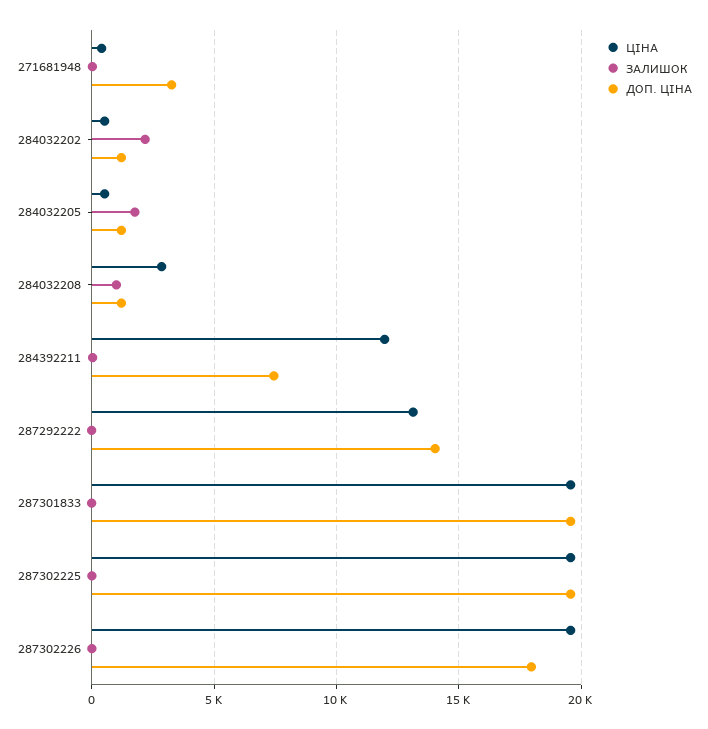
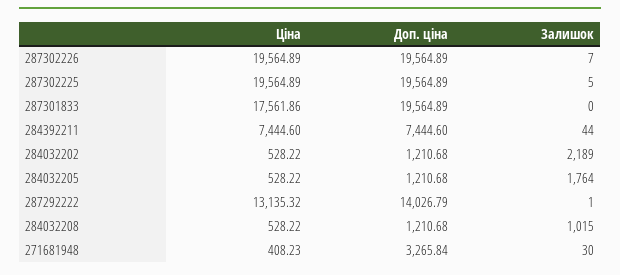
  {
    "ЦІНА": {
      "271681948": 408.23,
      "284032202": 528.22,
      "284032205": 528.22,
-     "284032208": 3000,
+     "284032208": 528.22,
-     "284392211": 12000,
+     "284392211": 7444.6,
      "287292222": 13135.32,
-     "287301833": 19500,
+     "287301833": 17561.86,
      "287302225": 19564.89,
      "287302226": 19564.89
    },
    "ЗАЛИШОК": {
      "271681948": 30,
      "284032202": 2189,
      "284032205": 1764,
      "284032208": 1015,
      "284392211": 44,
      "287292222": 1,
      "287301833": 0,
      "287302225": 5,
      "287302226": 7
    },
    "ДОП. ЦІНА": {
      "271681948": 3265.84,
      "284032202": 1210.68,
      "284032205": 1210.68,
      "284032208": 1210.68,
      "284392211": 7444.6,
      "287292222": 14026.79,
      "287301833": 19564.89,
      "287302225": 19564.89,
-     "287302226": 18000
+     "287302226": 19564.89
    }
  }

